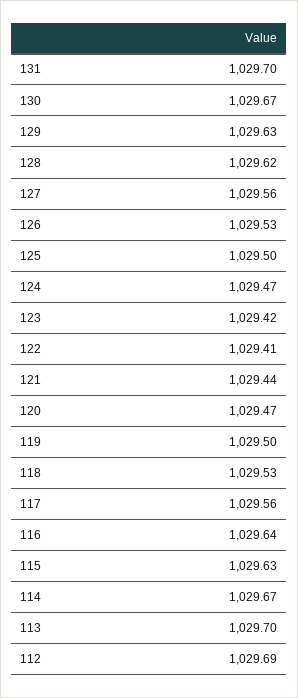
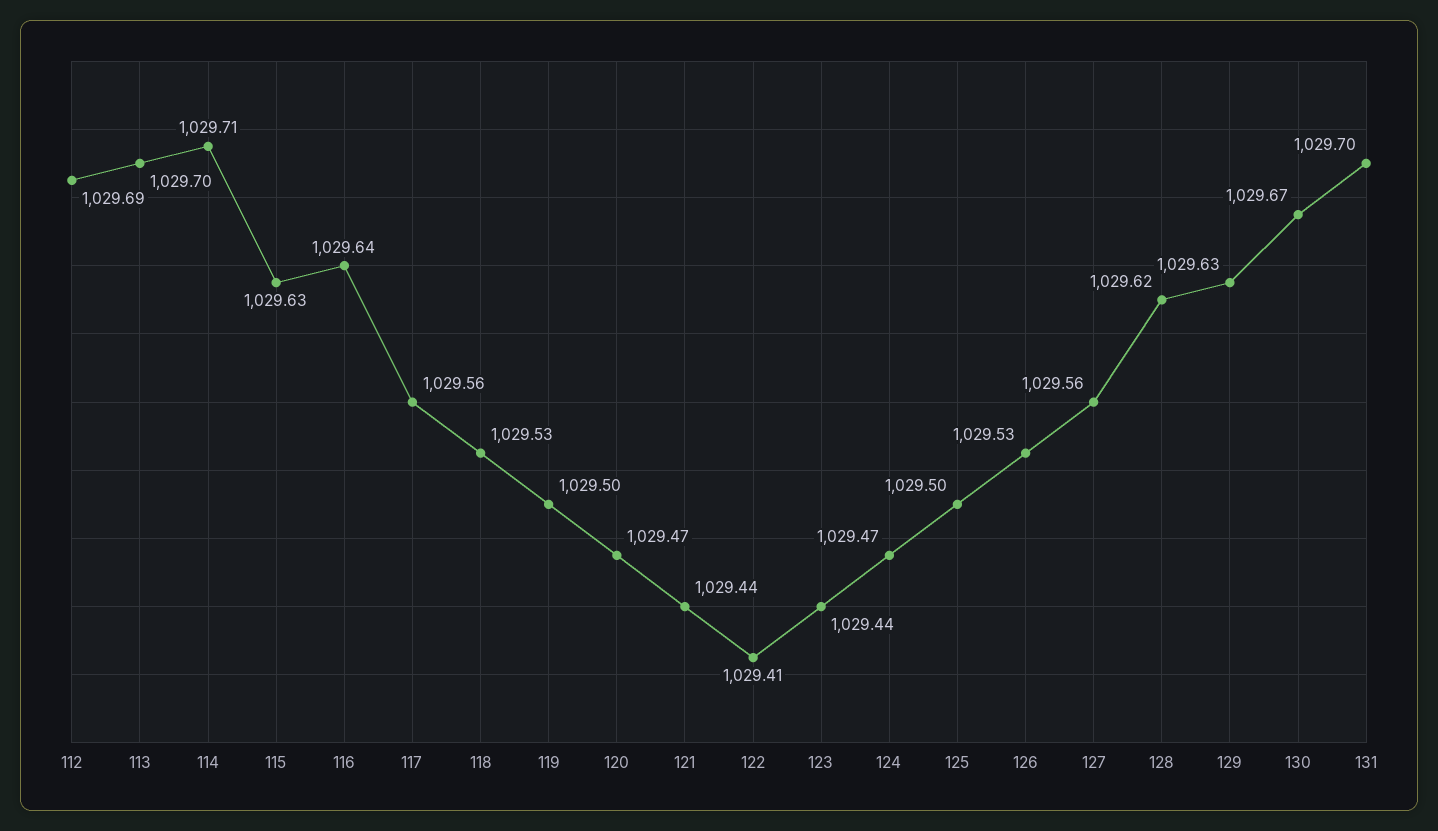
  {
    "131": 1029.7,
    "130": 1029.67,
    "129": 1029.63,
    "128": 1029.62,
    "127": 1029.56,
    "126": 1029.53,
    "125": 1029.5,
    "124": 1029.47,
-   "123": 1029.42,
+   "123": 1029.44,
    "122": 1029.41,
    "121": 1029.44,
    "120": 1029.47,
    "119": 1029.5,
    "118": 1029.53,
    "117": 1029.56,
    "116": 1029.64,
    "115": 1029.63,
-   "114": 1029.67,
+   "114": 1029.71,
    "113": 1029.7,
    "112": 1029.69
  }

